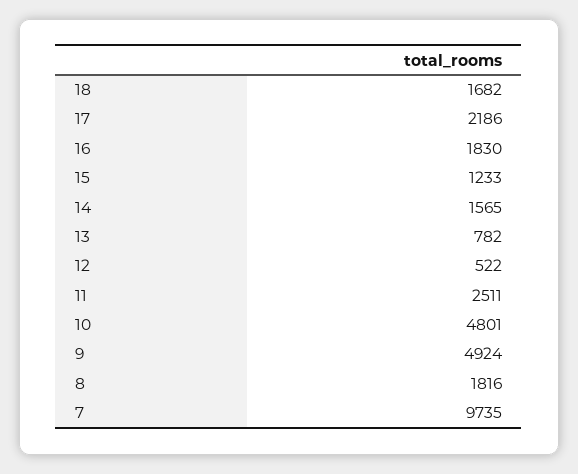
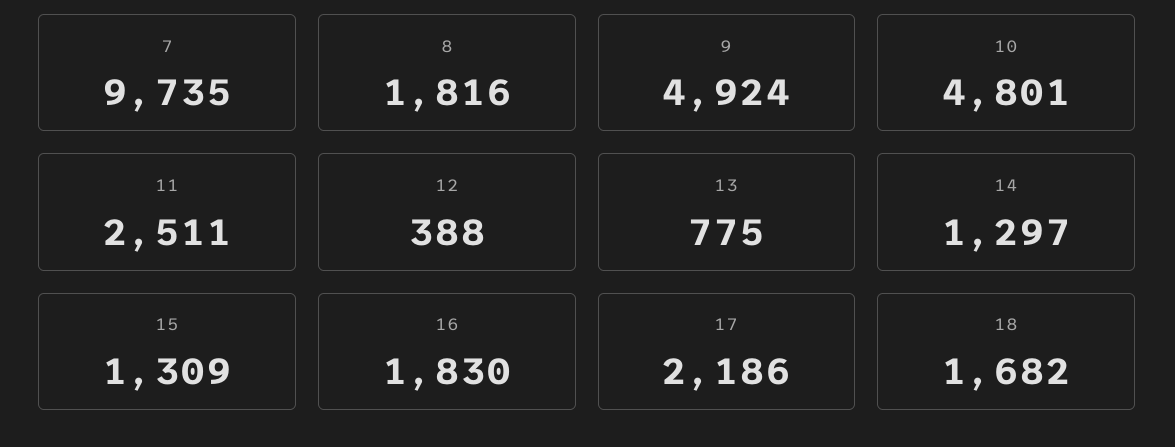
  {
    "18": 1682,
    "17": 2186,
    "16": 1830,
-   "15": 1233,
+   "15": 1309,
-   "14": 1565,
+   "14": 1297,
-   "13": 782,
+   "13": 775,
-   "12": 522,
+   "12": 388,
    "11": 2511,
    "10": 4801,
    "9": 4924,
    "8": 1816,
    "7": 9735
  }

